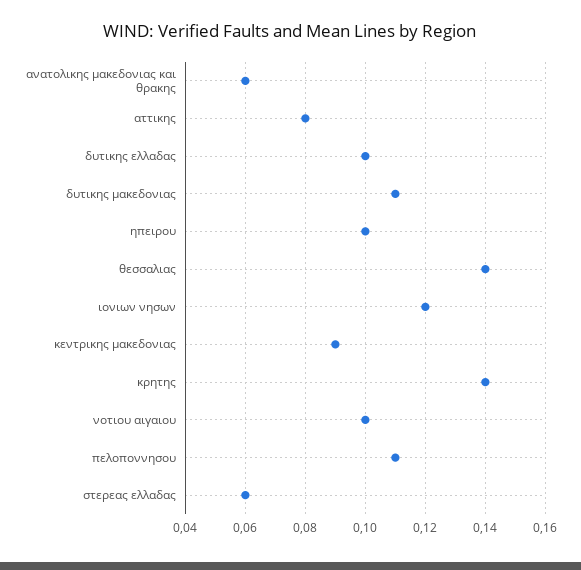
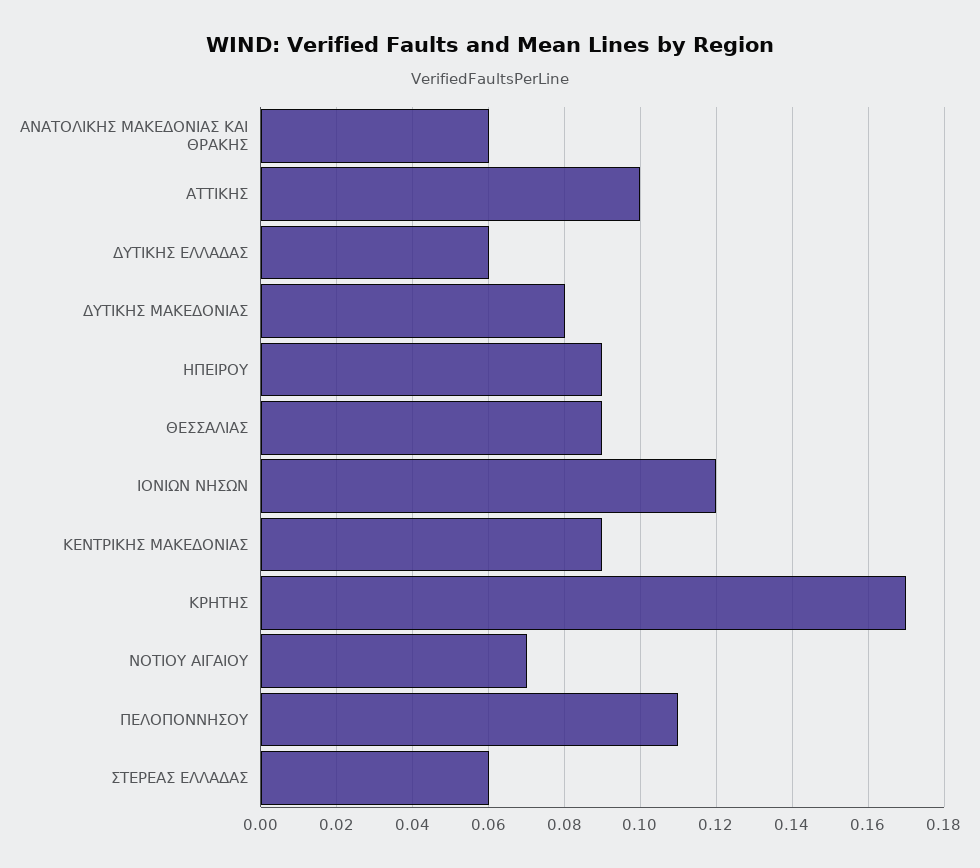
  {
    "ανατολικης μακεδονιας και θρακης": 0.06,
-   "αττικης": 0.08,
+   "αττικης": 0.1,
-   "δυτικης ελλαδας": 0.1,
+   "δυτικης ελλαδας": 0.06,
-   "δυτικης μακεδονιας": 0.11,
+   "δυτικης μακεδονιας": 0.08,
-   "ηπειρου": 0.1,
+   "ηπειρου": 0.09,
-   "θεσσαλιας": 0.14,
+   "θεσσαλιας": 0.09,
    "ιονιων νησων": 0.12,
    "κεντρικης μακεδονιας": 0.09,
-   "κρητης": 0.14,
+   "κρητης": 0.17,
-   "νοτιου αιγαιου": 0.1,
+   "νοτιου αιγαιου": 0.07,
    "πελοποννησου": 0.11,
    "στερεας ελλαδας": 0.06
  }

